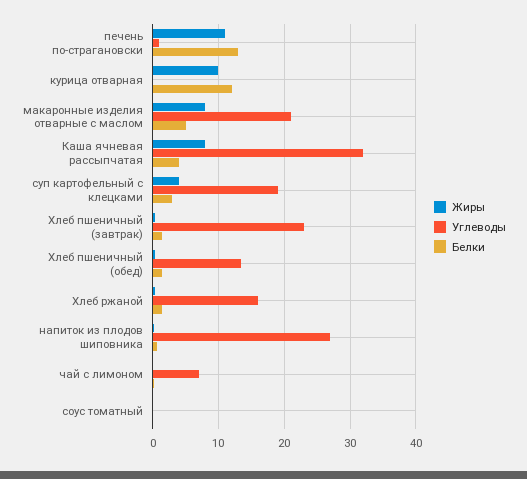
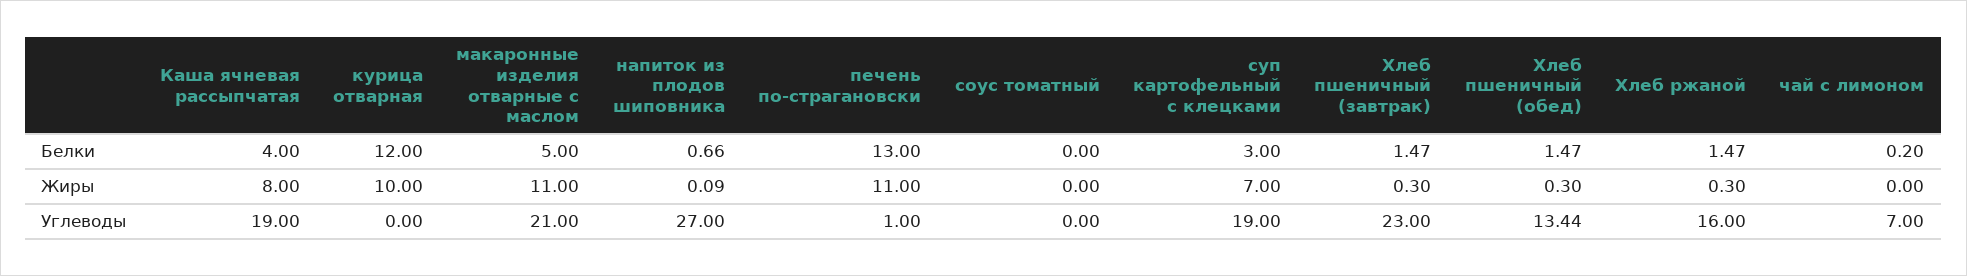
  {
    "Жиры": {
      "печень по-страгановски": 11,
      "курица отварная": 10,
-     "макаронные изделия отварные с маслом": 8,
+     "макаронные изделия отварные с маслом": 11,
      "Каша ячневая рассыпчатая": 8,
-     "суп картофельный с клецками": 4,
+     "суп картофельный с клецками": 7,
      "Хлеб пшеничный (завтрак)": 0.3,
      "Хлеб пшеничный (обед)": 0.3,
      "Хлеб ржаной": 0.3,
      "напиток из плодов шиповника": 0.09,
      "чай с лимоном": 0,
      "соус томатный": 0
    },
    "Углеводы": {
      "печень по-страгановски": 1,
      "курица отварная": 0,
      "макаронные изделия отварные с маслом": 21,
-     "Каша ячневая рассыпчатая": 32,
+     "Каша ячневая рассыпчатая": 19,
      "суп картофельный с клецками": 19,
      "Хлеб пшеничный (завтрак)": 23,
      "Хлеб пшеничный (обед)": 13.44,
      "Хлеб ржаной": 16,
      "напиток из плодов шиповника": 27,
      "чай с лимоном": 7,
      "соус томатный": 0
    },
    "Белки": {
      "печень по-страгановски": 13,
      "курица отварная": 12,
      "макаронные изделия отварные с маслом": 5,
      "Каша ячневая рассыпчатая": 4,
      "суп картофельный с клецками": 3,
      "Хлеб пшеничный (завтрак)": 1.47,
      "Хлеб пшеничный (обед)": 1.47,
      "Хлеб ржаной": 1.47,
      "напиток из плодов шиповника": 0.66,
      "чай с лимоном": 0.2,
      "соус томатный": 0
    }
  }

